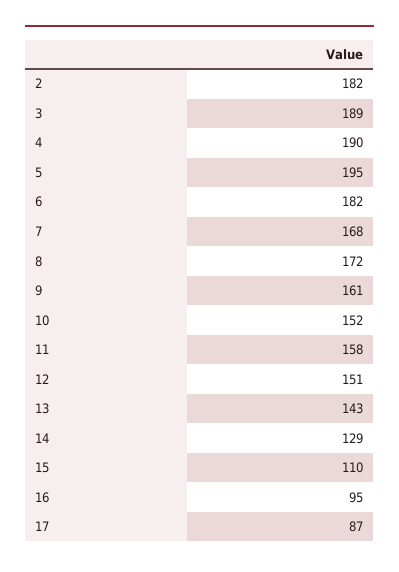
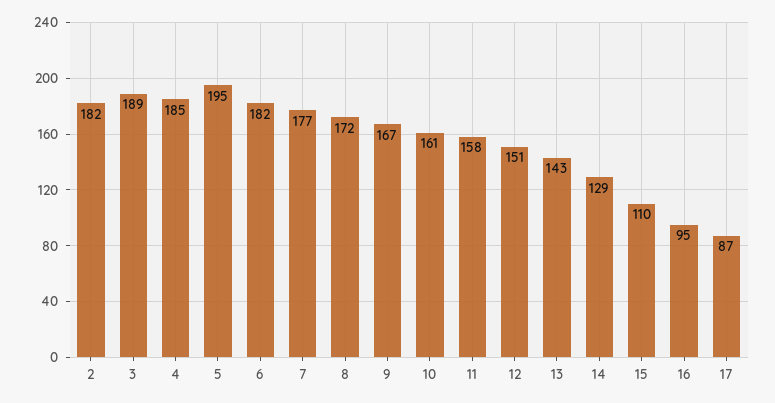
  {
    "2": 182,
    "3": 189,
-   "4": 190,
+   "4": 185,
    "5": 195,
    "6": 182,
-   "7": 168,
+   "7": 177,
    "8": 172,
-   "9": 161,
+   "9": 167,
-   "10": 152,
+   "10": 161,
    "11": 158,
    "12": 151,
    "13": 143,
    "14": 129,
    "15": 110,
    "16": 95,
    "17": 87
  }

